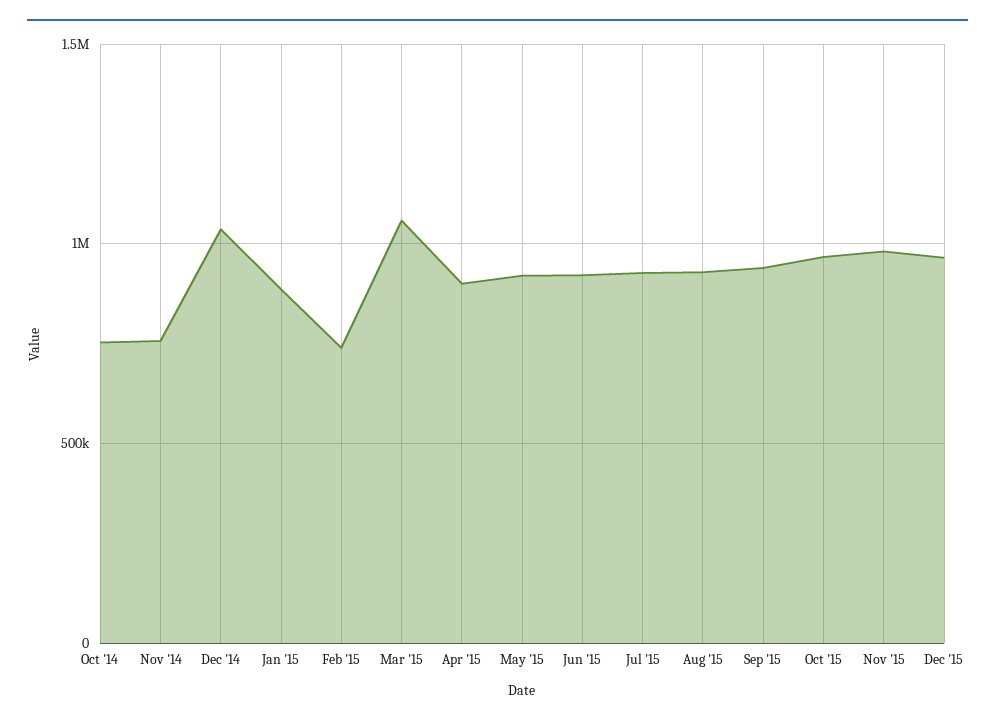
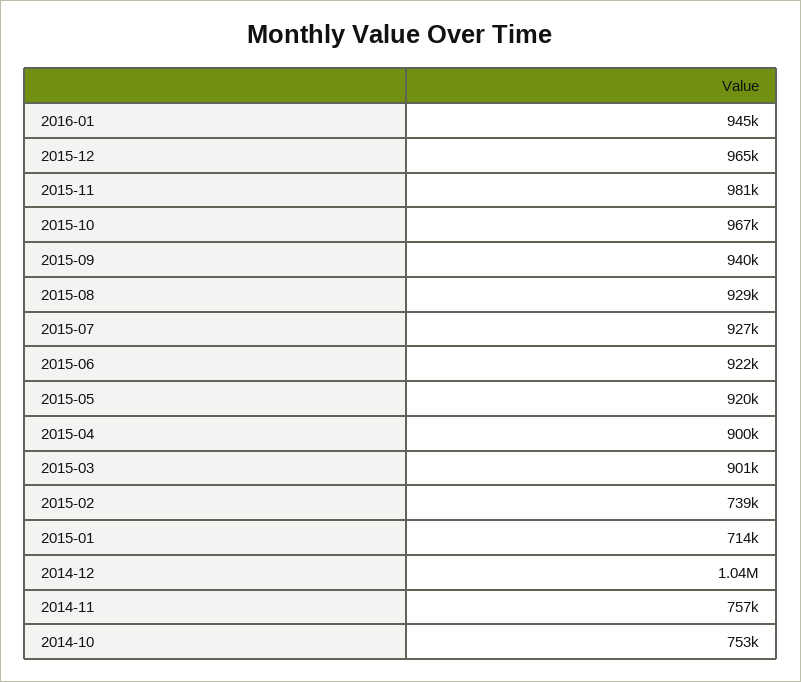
  {
    "Oct '14": 753000,
    "Nov '14": 757000,
    "Dec '14": 1040000,
-   "Jan '15": 900000,
+   "Jan '15": 714000,
    "Feb '15": 739000,
-   "Mar '15": 1050000,
+   "Mar '15": 901000,
    "Apr '15": 900000,
    "May '15": 920000,
    "Jun '15": 922000,
    "Jul '15": 927000,
    "Aug '15": 929000,
    "Sep '15": 940000,
    "Oct '15": 967000,
    "Nov '15": 981000,
-   "Dec '15": 965000
+   "Dec '15": 965000,
+   "2016-01": 945000
  }

